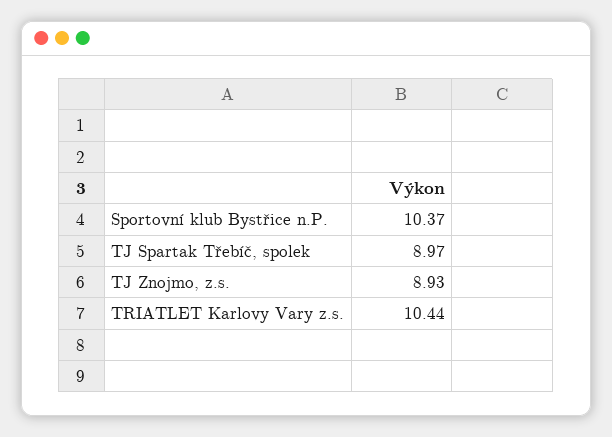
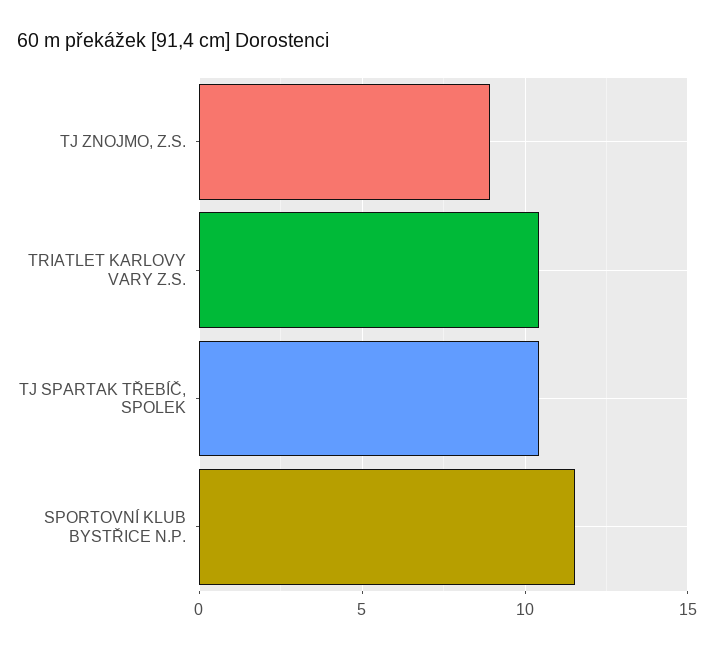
  {
-   "Sportovní klub Bystřice n.P.": 10.37,
+   "Sportovní klub Bystřice n.P.": 11.5,
-   "TJ Spartak Třebíč, spolek": 8.97,
+   "TJ Spartak Třebíč, spolek": 10.5,
    "TJ Znojmo, z.s.": 8.93,
    "TRIATLET Karlovy Vary z.s.": 10.44
  }

